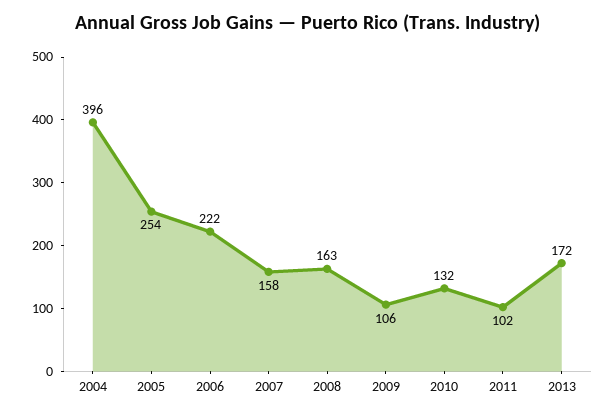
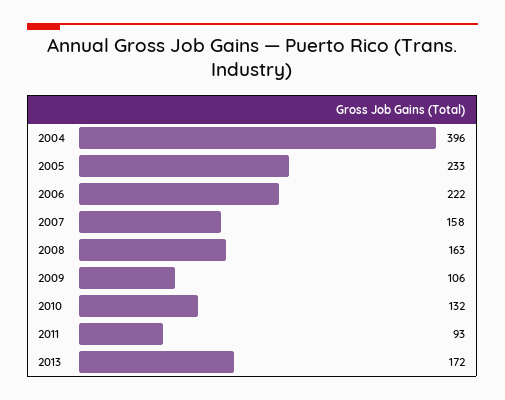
  {
    "2004": 396,
-   "2005": 254,
+   "2005": 233,
    "2006": 222,
    "2007": 158,
    "2008": 163,
    "2009": 106,
    "2010": 132,
-   "2011": 102,
+   "2011": 93,
    "2013": 172
  }

